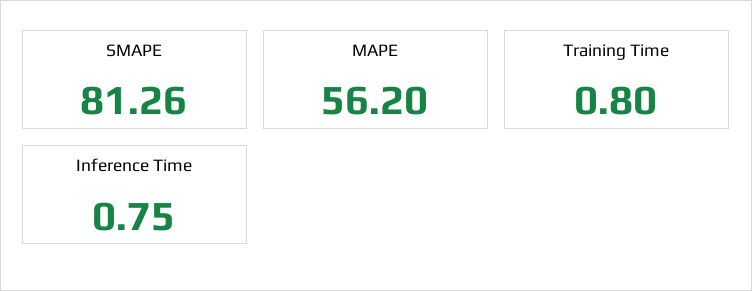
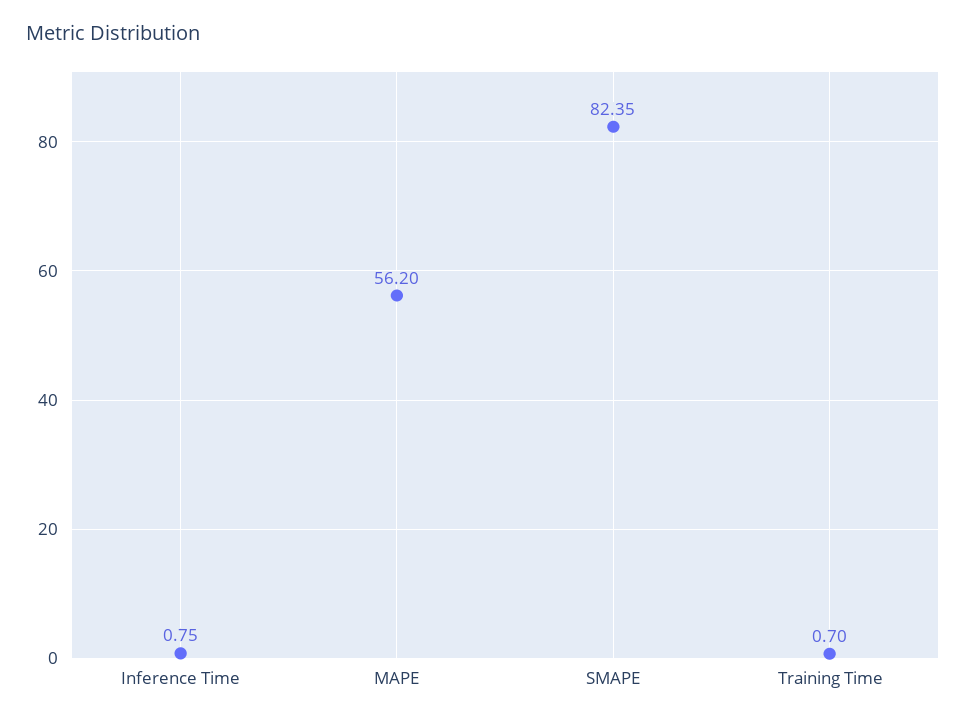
  {
-   "SMAPE": 81.26,
+   "SMAPE": 82.35,
    "MAPE": 56.2,
-   "Training Time": 0.8,
+   "Training Time": 0.7,
    "Inference Time": 0.75
  }

